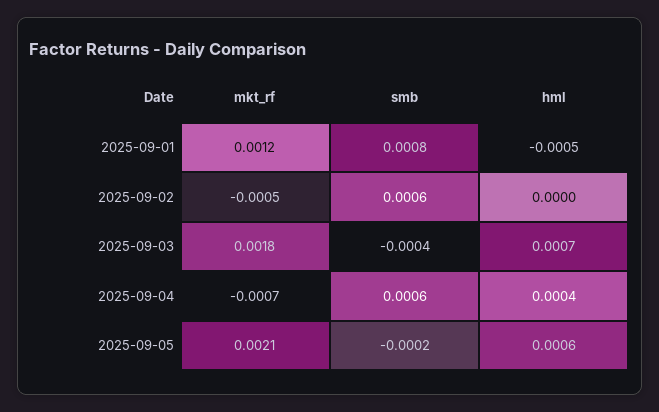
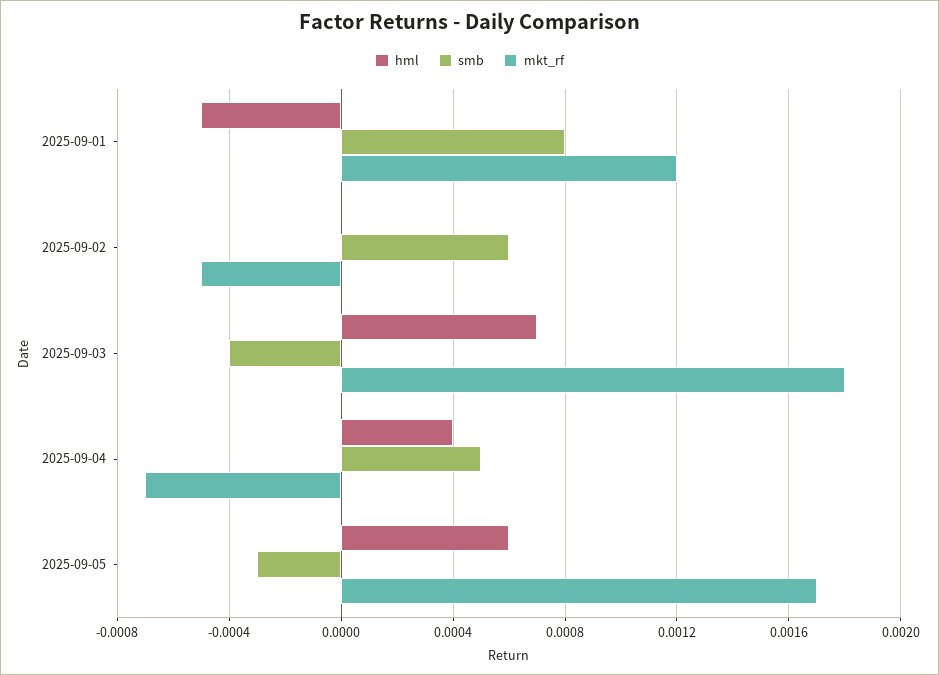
  {
    "mkt_rf": {
      "2025-09-01": 0.0012,
      "2025-09-02": -0.0005,
      "2025-09-03": 0.0018,
      "2025-09-04": -0.0007,
-     "2025-09-05": 0.0021
+     "2025-09-05": 0.0017
    },
    "smb": {
      "2025-09-01": 0.0008,
      "2025-09-02": 0.0006,
      "2025-09-03": -0.0004,
-     "2025-09-04": 0.0006,
+     "2025-09-04": 0.0005,
-     "2025-09-05": -0.0002
+     "2025-09-05": -0.0003
    },
    "hml": {
      "2025-09-01": -0.0005,
      "2025-09-02": 0,
      "2025-09-03": 0.0007,
      "2025-09-04": 0.0004,
      "2025-09-05": 0.0006
    }
  }

